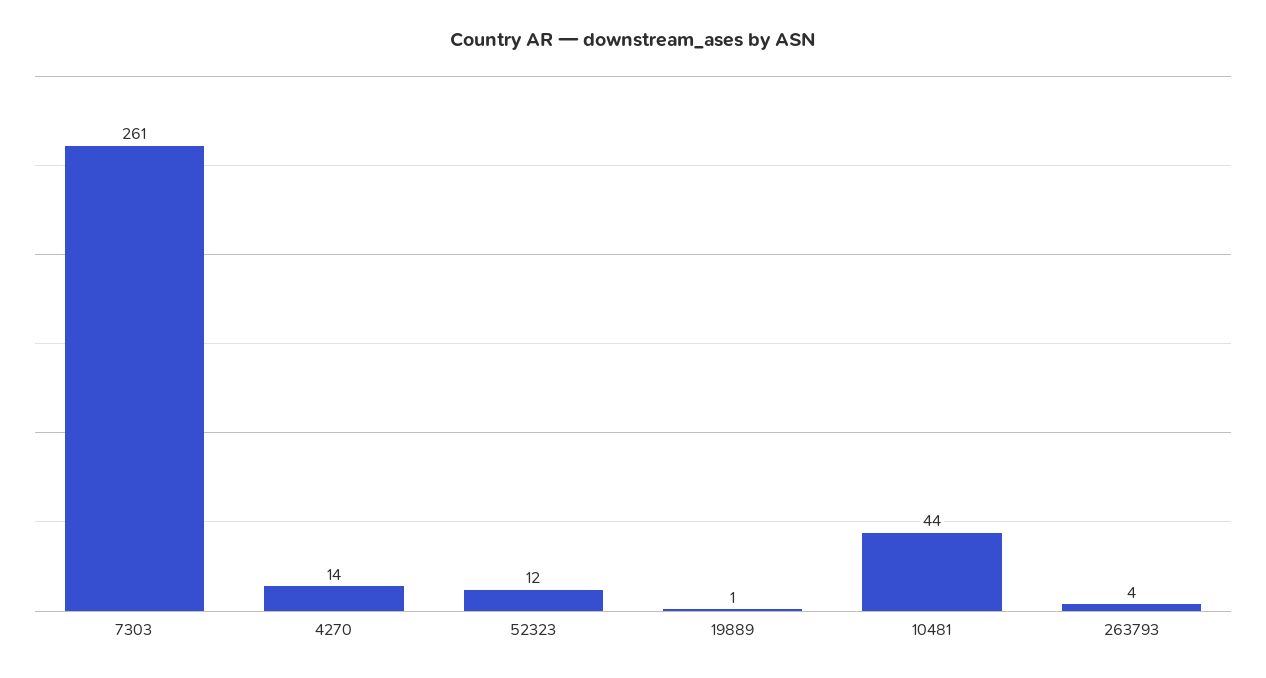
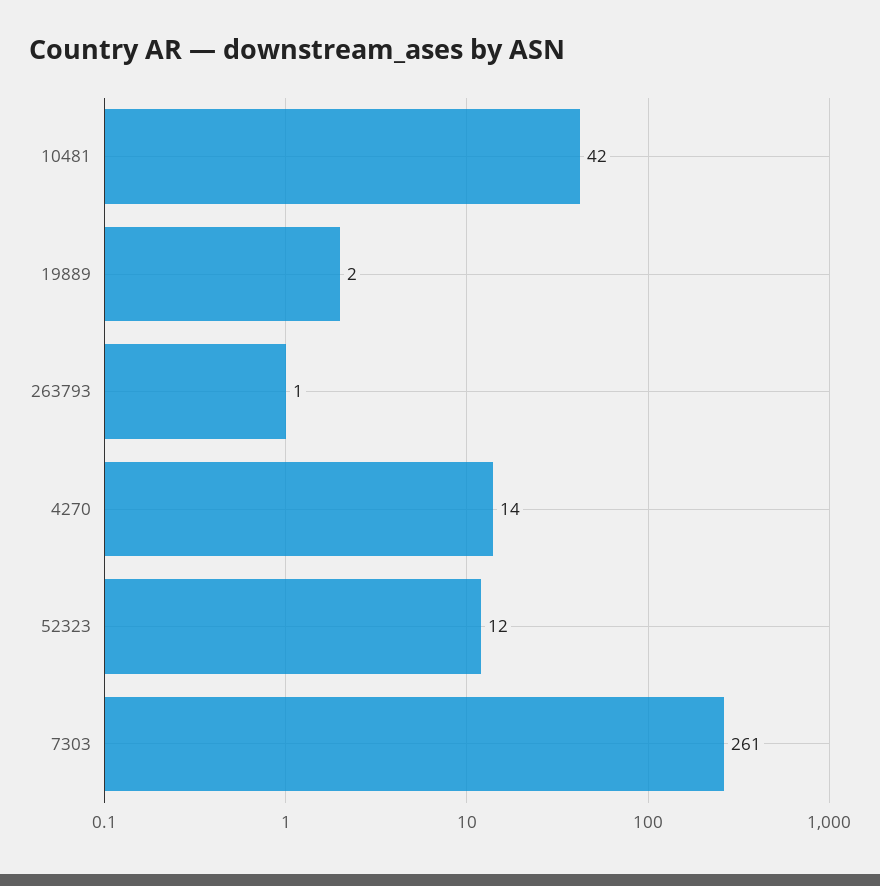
  {
    "7303": 261,
    "4270": 14,
    "52323": 12,
-   "19889": 1,
+   "19889": 2,
-   "10481": 44,
+   "10481": 42,
-   "263793": 4
+   "263793": 1
  }

